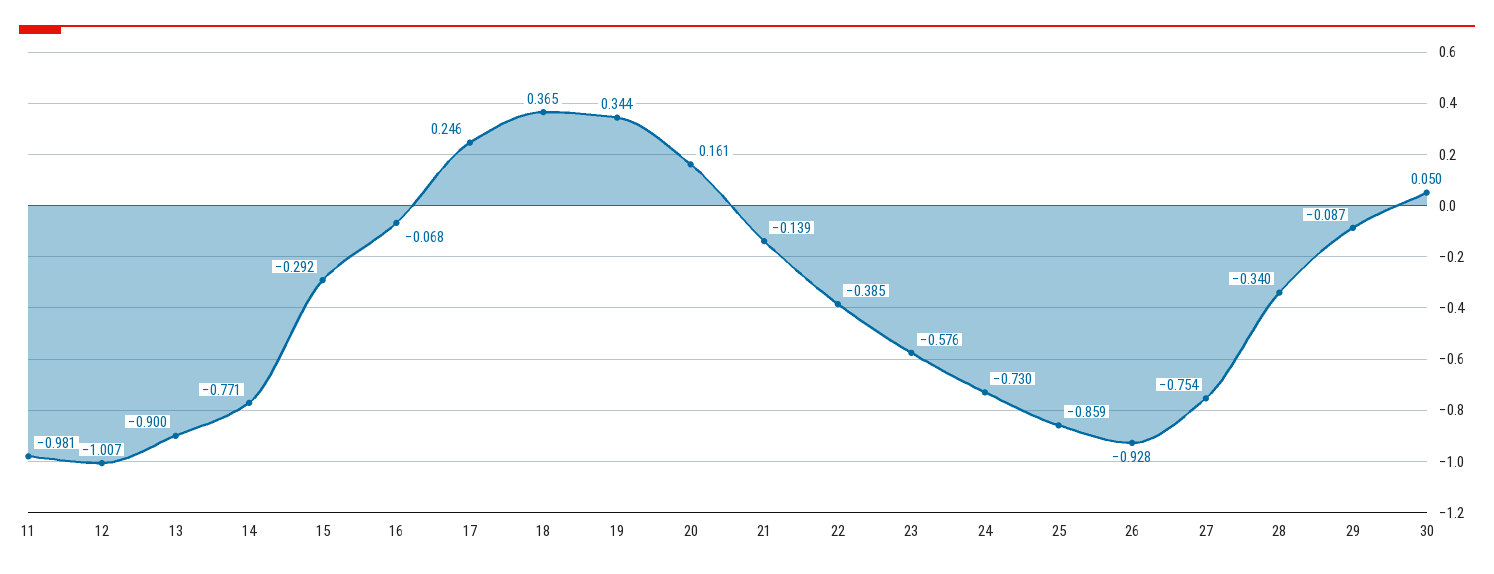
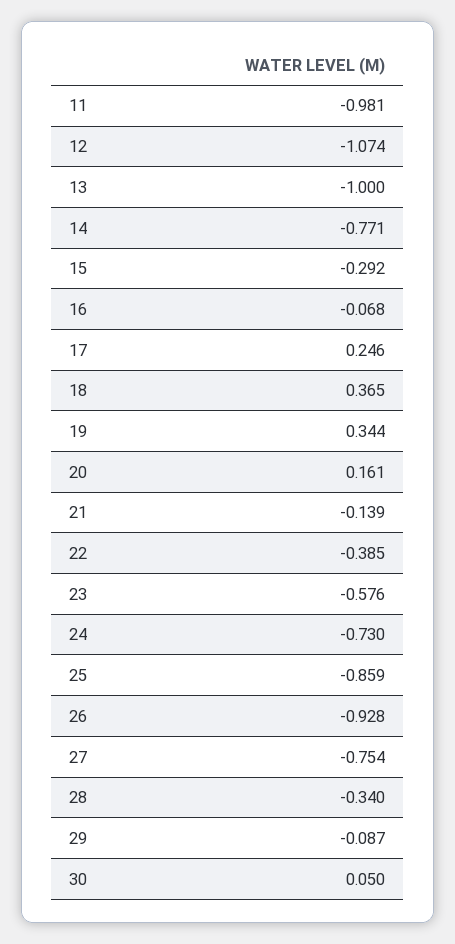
  {
    "11": -0.981,
-   "12": -1.007,
+   "12": -1.074,
-   "13": -0.9,
+   "13": -1,
    "14": -0.771,
    "15": -0.292,
    "16": -0.068,
    "17": 0.246,
    "18": 0.365,
    "19": 0.344,
    "20": 0.161,
    "21": -0.139,
    "22": -0.385,
    "23": -0.576,
    "24": -0.73,
    "25": -0.859,
    "26": -0.928,
    "27": -0.754,
    "28": -0.34,
    "29": -0.087,
    "30": 0.05
  }

